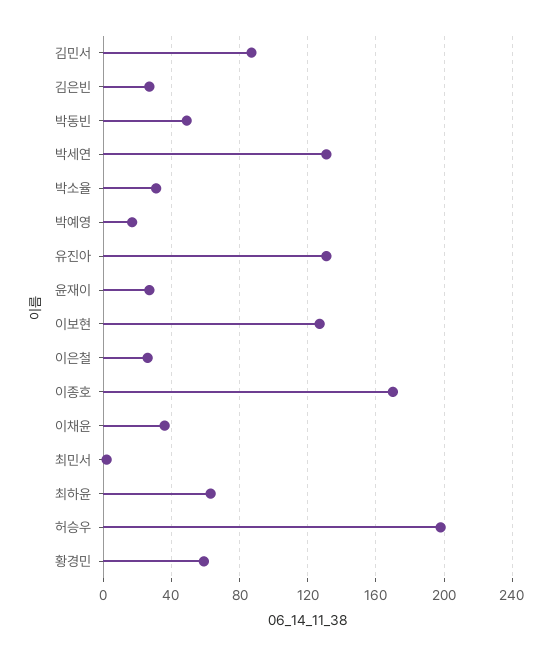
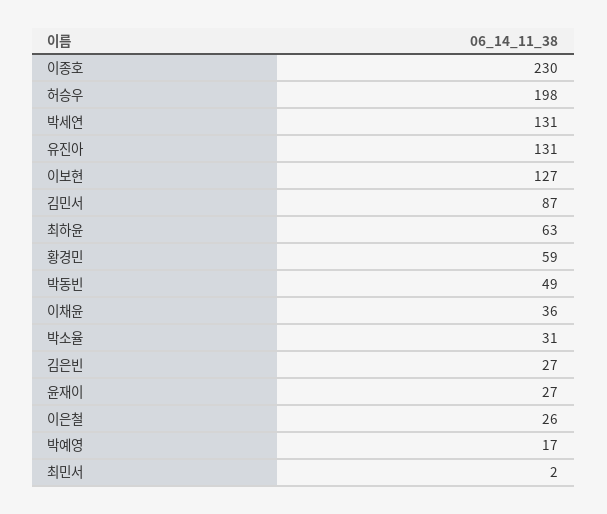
  {
    "김민서": 87,
    "김은빈": 27,
    "박동빈": 49,
    "박세연": 131,
    "박소율": 31,
    "박예영": 17,
    "유진아": 131,
    "윤재이": 27,
    "이보현": 127,
    "이은철": 26,
-   "이종호": 170,
+   "이종호": 230,
    "이채윤": 36,
    "최민서": 2,
    "최하윤": 63,
    "허승우": 198,
    "황경민": 59
  }

